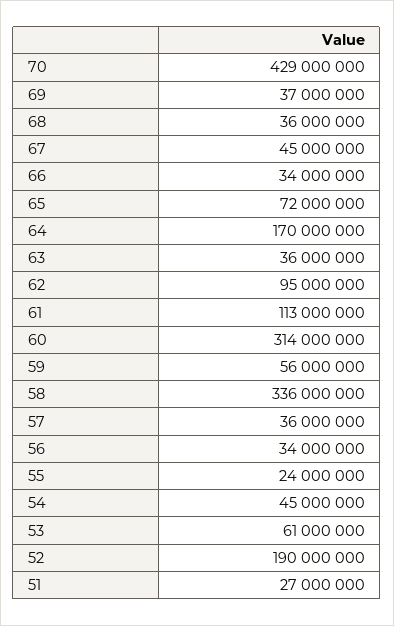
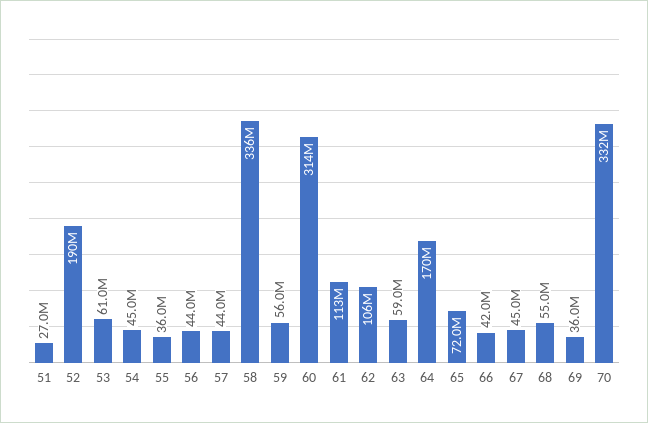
  {
-   "70": 429000000,
+   "70": 332000000,
-   "69": 37000000,
+   "69": 36000000,
-   "68": 36000000,
+   "68": 55000000,
    "67": 45000000,
-   "66": 34000000,
+   "66": 42000000,
    "65": 72000000,
    "64": 170000000,
-   "63": 36000000,
+   "63": 59000000,
-   "62": 95000000,
+   "62": 106000000,
    "61": 113000000,
    "60": 314000000,
    "59": 56000000,
    "58": 336000000,
-   "57": 36000000,
+   "57": 44000000,
-   "56": 34000000,
+   "56": 44000000,
-   "55": 24000000,
+   "55": 36000000,
    "54": 45000000,
    "53": 61000000,
    "52": 190000000,
    "51": 27000000
  }

